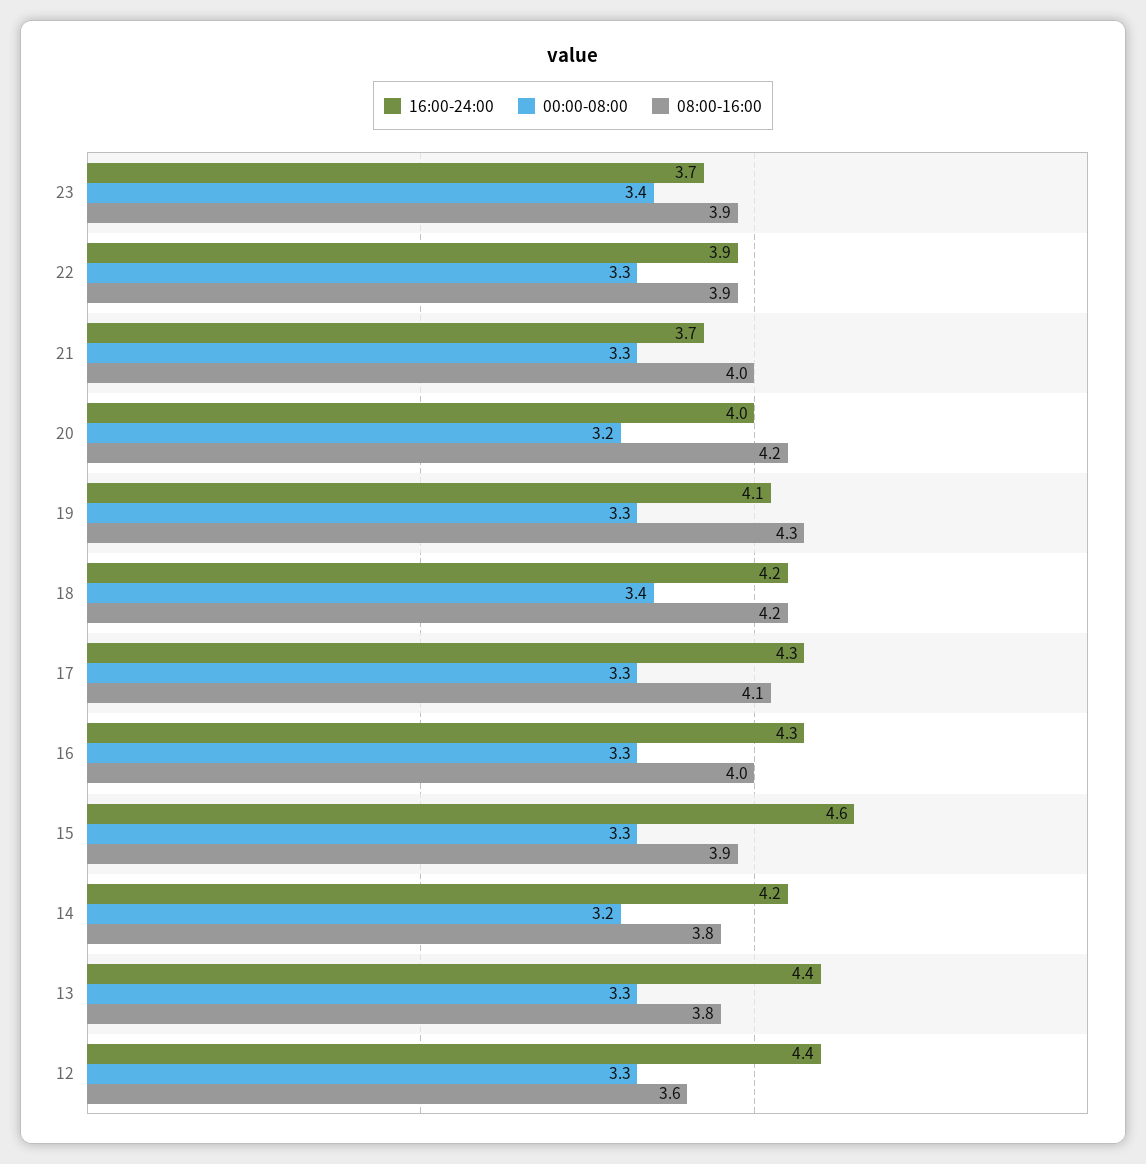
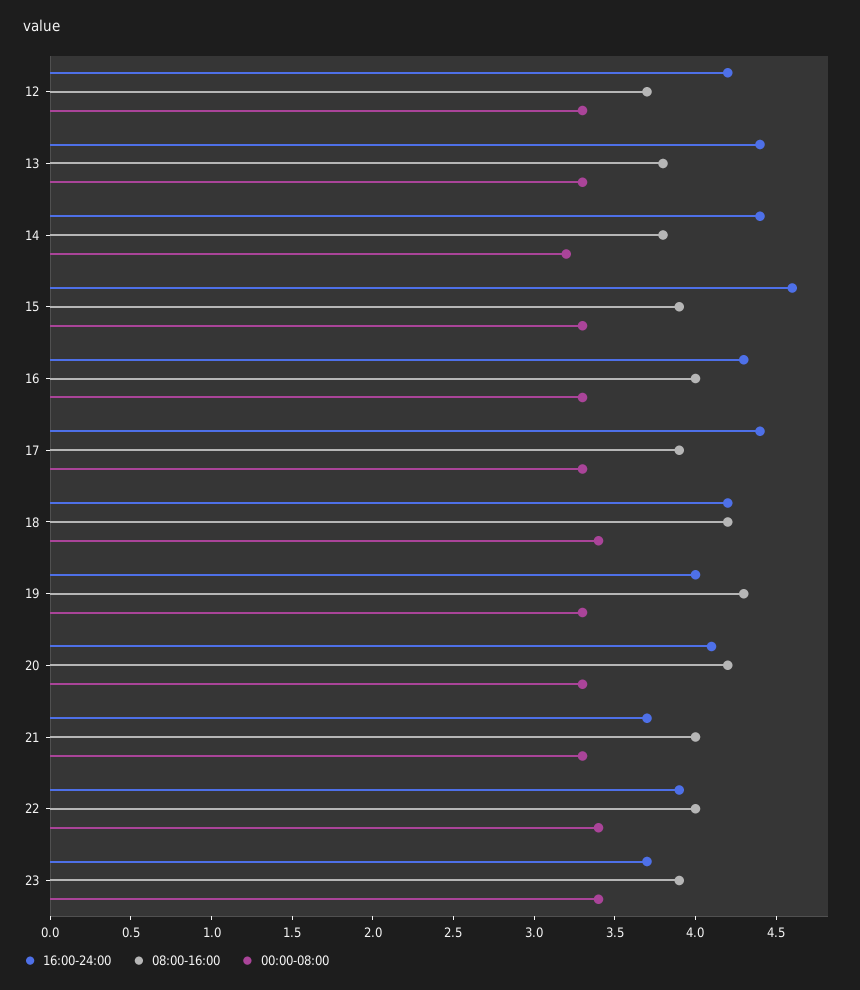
  {
    "16:00-24:00": {
      "23": 3.7,
      "22": 3.9,
      "21": 3.7,
-     "20": 4,
+     "20": 4.1,
-     "19": 4.1,
+     "19": 4,
      "18": 4.2,
-     "17": 4.3,
+     "17": 4.4,
      "16": 4.3,
      "15": 4.6,
-     "14": 4.2,
+     "14": 4.4,
      "13": 4.4,
-     "12": 4.4
+     "12": 4.2
    },
    "00:00-08:00": {
      "23": 3.4,
-     "22": 3.3,
+     "22": 3.4,
      "21": 3.3,
-     "20": 3.2,
+     "20": 3.3,
      "19": 3.3,
      "18": 3.4,
      "17": 3.3,
      "16": 3.3,
      "15": 3.3,
      "14": 3.2,
      "13": 3.3,
      "12": 3.3
    },
    "08:00-16:00": {
      "23": 3.9,
-     "22": 3.9,
+     "22": 4,
      "21": 4,
      "20": 4.2,
      "19": 4.3,
      "18": 4.2,
-     "17": 4.1,
+     "17": 3.9,
      "16": 4,
      "15": 3.9,
      "14": 3.8,
      "13": 3.8,
-     "12": 3.6
+     "12": 3.7
    }
  }

